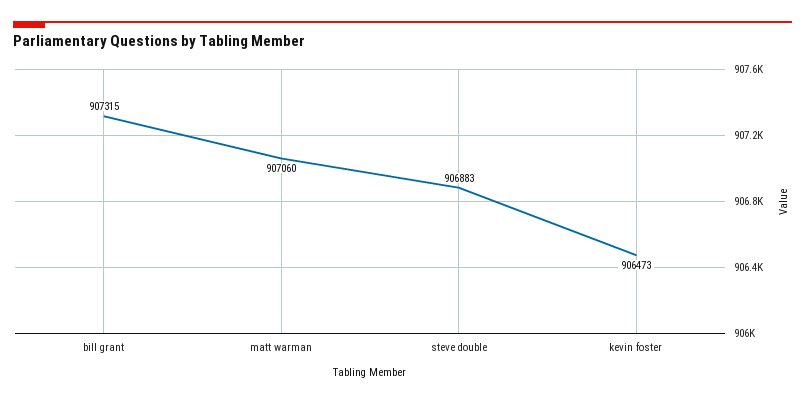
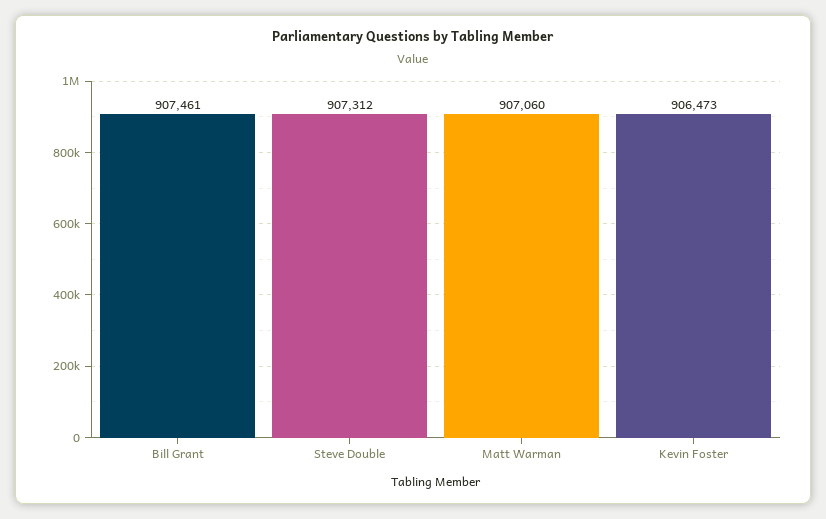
  {
-   "bill grant": 907315,
+   "bill grant": 907461,
    "matt warman": 907060,
-   "steve double": 906883,
+   "steve double": 907312,
    "kevin foster": 906473
  }

